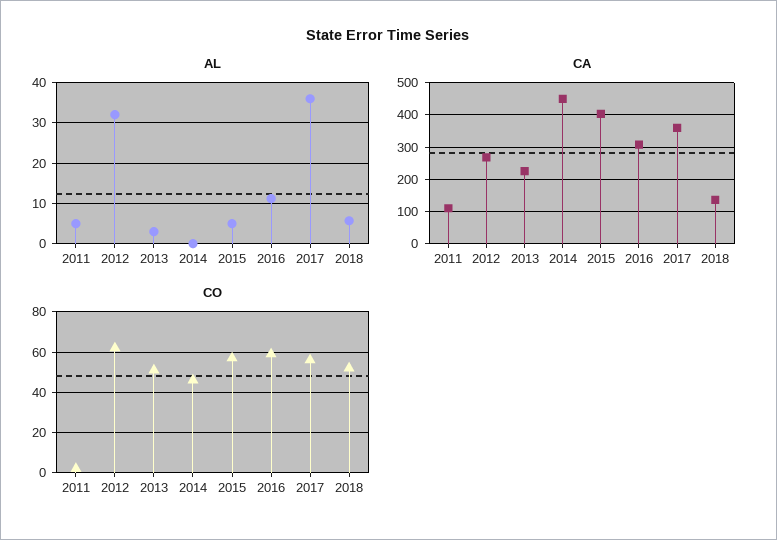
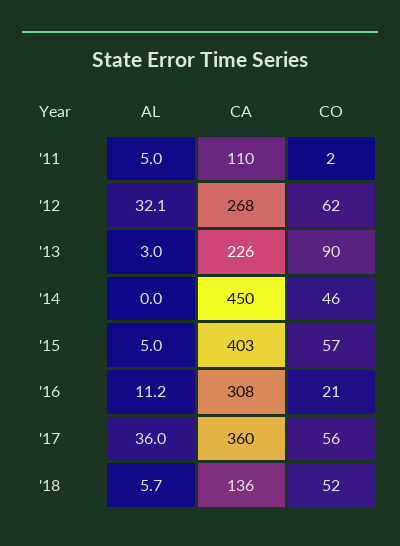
  {
    "AL": {
      "2011": 5,
      "2012": 32.1,
      "2013": 3,
      "2014": 0,
      "2015": 5,
      "2016": 11.2,
      "2017": 36,
      "2018": 5.7
    },
    "CA": {
      "2011": 110,
      "2012": 268,
      "2013": 226,
      "2014": 450,
      "2015": 403,
      "2016": 308,
      "2017": 360,
      "2018": 136
    },
    "CO": {
      "2011": 2,
      "2012": 62,
-     "2013": 50,
+     "2013": 90,
      "2014": 46,
      "2015": 57,
-     "2016": 60,
+     "2016": 21,
      "2017": 56,
      "2018": 52
    }
  }

